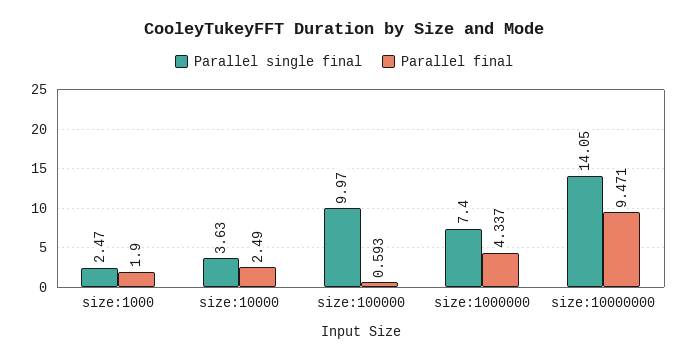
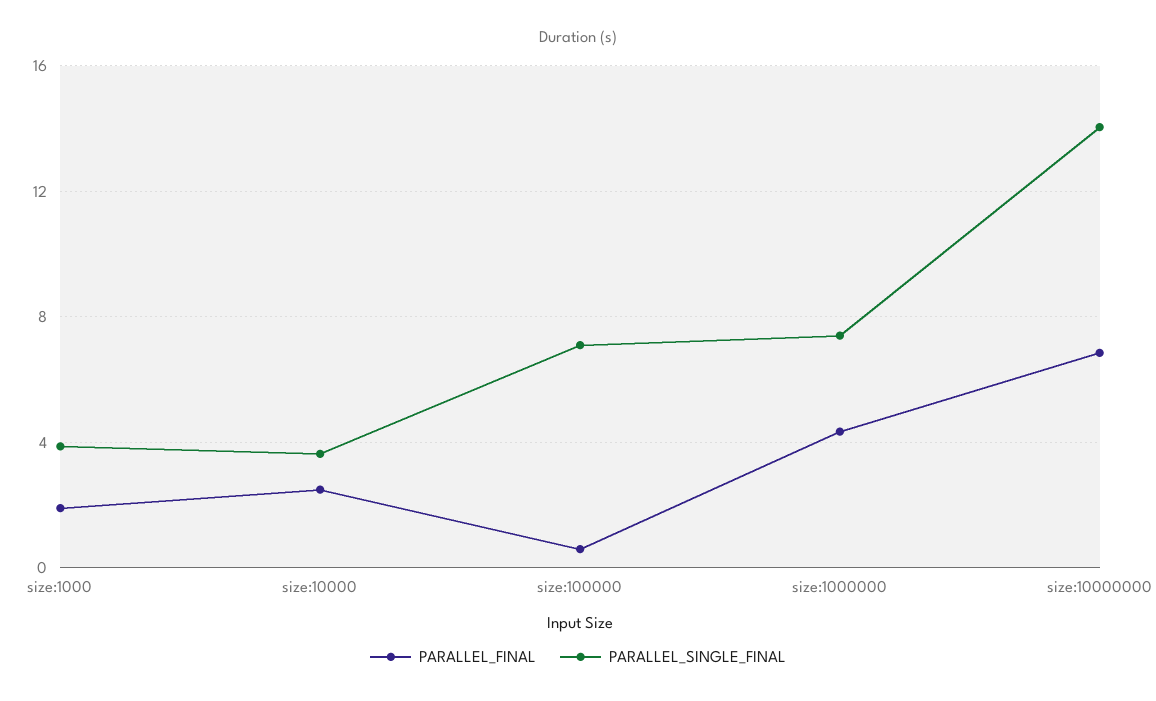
  {
    "Parallel single final": {
-     "size:1000": 2.47,
+     "size:1000": 4,
      "size:10000": 3.63,
-     "size:100000": 9.97,
+     "size:100000": 7,
      "size:1000000": 7.4,
      "size:10000000": 14.05
    },
    "Parallel final": {
      "size:1000": 1.9,
      "size:10000": 2.49,
      "size:100000": 0.593,
      "size:1000000": 4.337,
-     "size:10000000": 9.471
+     "size:10000000": 7
    }
  }

